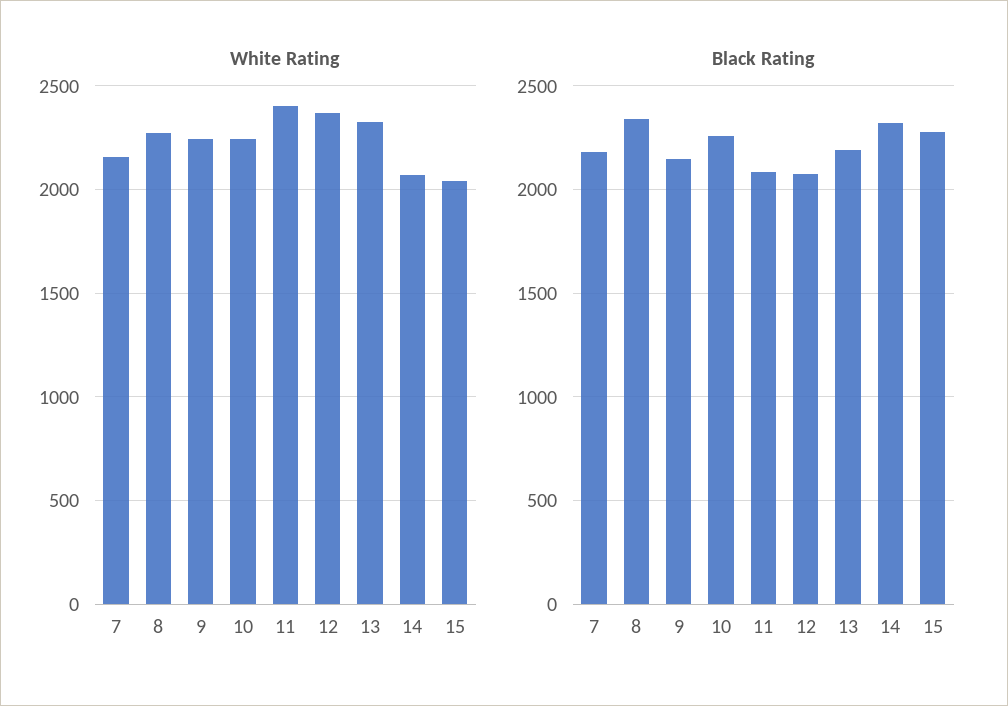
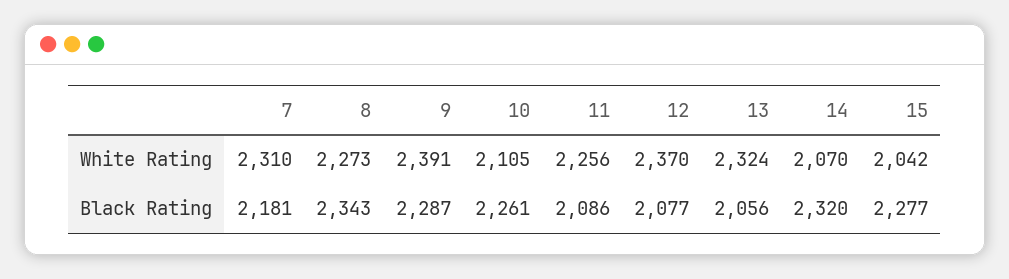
  {
    "White Rating": {
-     "7": 2150,
+     "7": 2310,
      "8": 2273,
-     "9": 2250,
+     "9": 2391,
-     "10": 2250,
+     "10": 2105,
-     "11": 2400,
+     "11": 2256,
      "12": 2370,
      "13": 2324,
      "14": 2070,
      "15": 2042
    },
    "Black Rating": {
      "7": 2181,
      "8": 2343,
-     "9": 2150,
+     "9": 2287,
      "10": 2261,
      "11": 2086,
      "12": 2077,
-     "13": 2200,
+     "13": 2056,
      "14": 2320,
      "15": 2277
    }
  }

